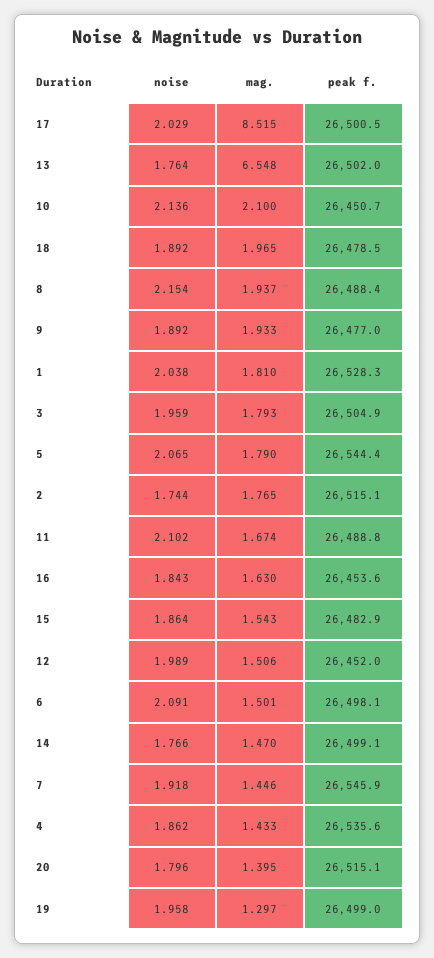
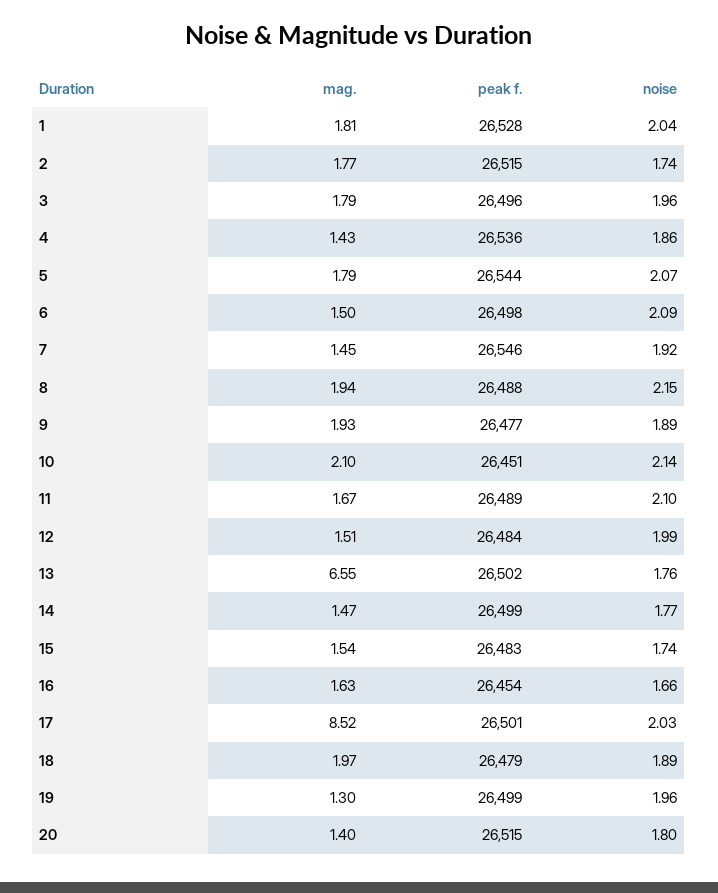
  {
    "noise": {
      "17": 2.029,
      "13": 1.764,
      "10": 2.136,
      "18": 1.892,
      "8": 2.154,
      "9": 1.892,
      "1": 2.038,
      "3": 1.959,
      "5": 2.065,
      "2": 1.744,
      "11": 2.102,
-     "16": 1.843,
+     "16": 1.66,
-     "15": 1.864,
+     "15": 1.74,
      "12": 1.989,
      "6": 2.091,
      "14": 1.766,
      "7": 1.918,
      "4": 1.862,
      "20": 1.796,
      "19": 1.958
    },
    "mag.": {
      "17": 8.515,
      "13": 6.548,
      "10": 2.1,
      "18": 1.965,
      "8": 1.937,
      "9": 1.933,
      "1": 1.81,
      "3": 1.793,
      "5": 1.79,
      "2": 1.765,
      "11": 1.674,
      "16": 1.63,
      "15": 1.543,
      "12": 1.506,
      "6": 1.501,
      "14": 1.47,
      "7": 1.446,
      "4": 1.433,
      "20": 1.395,
      "19": 1.297
    },
    "peak f.": {
      "17": 26500.5,
      "13": 26502,
      "10": 26450.7,
      "18": 26478.5,
      "8": 26488.4,
      "9": 26477,
      "1": 26528.3,
-     "3": 26504.9,
+     "3": 26496,
      "5": 26544.4,
      "2": 26515.1,
      "11": 26488.8,
      "16": 26453.6,
      "15": 26482.9,
-     "12": 26452,
+     "12": 26484,
      "6": 26498.1,
      "14": 26499.1,
      "7": 26545.9,
      "4": 26535.6,
      "20": 26515.1,
      "19": 26499
    }
  }

